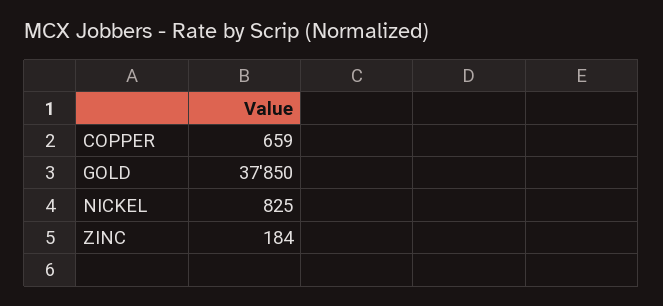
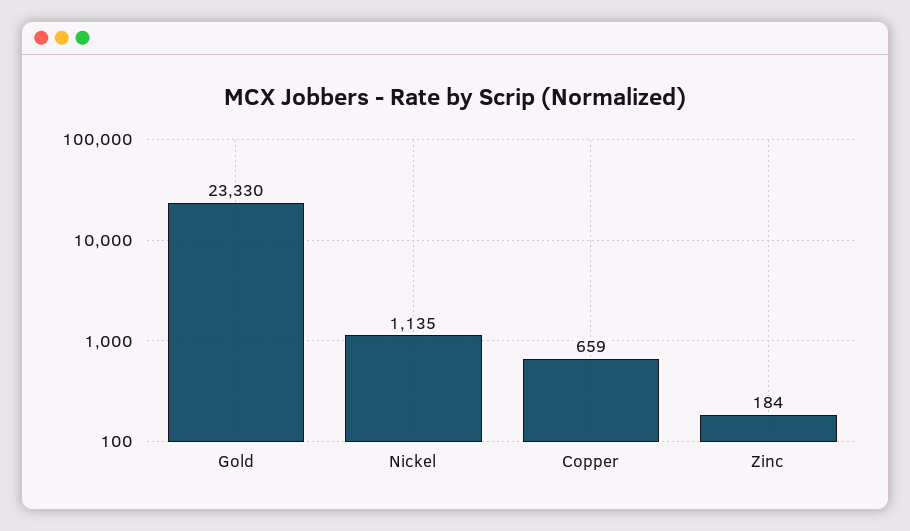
  {
    "COPPER": 659,
-   "GOLD": 37850,
+   "GOLD": 23330,
-   "NICKEL": 825,
+   "NICKEL": 1135,
    "ZINC": 184
  }

